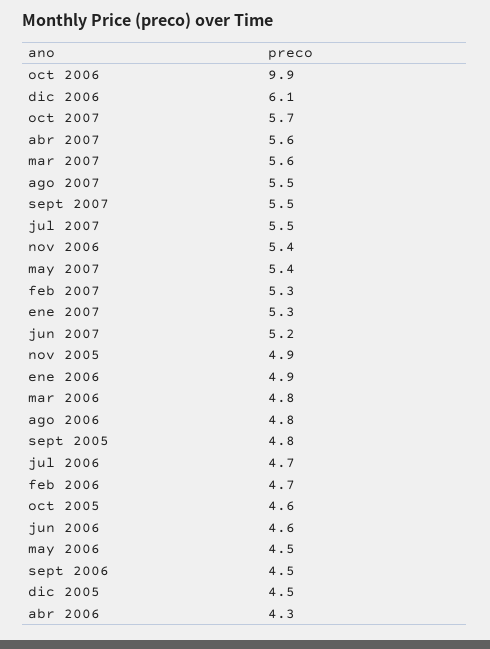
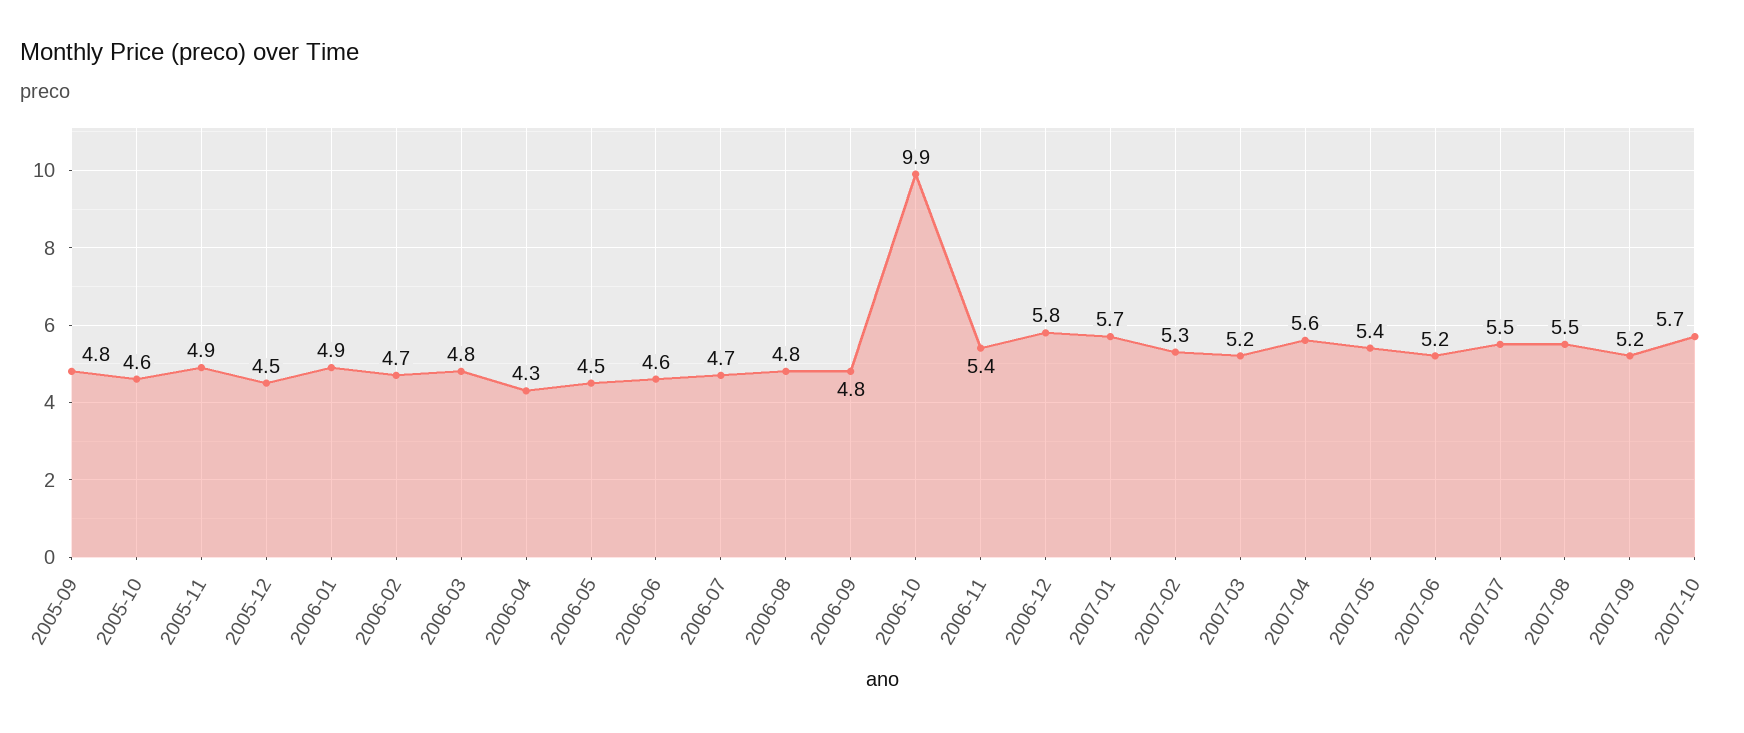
  {
    "oct 2006": 9.9,
-   "dic 2006": 6.1,
+   "dic 2006": 5.8,
    "oct 2007": 5.7,
    "abr 2007": 5.6,
-   "mar 2007": 5.6,
+   "mar 2007": 5.2,
    "ago 2007": 5.5,
-   "sept 2007": 5.5,
+   "sept 2007": 5.2,
    "jul 2007": 5.5,
    "nov 2006": 5.4,
    "may 2007": 5.4,
    "feb 2007": 5.3,
-   "ene 2007": 5.3,
+   "ene 2007": 5.7,
    "jun 2007": 5.2,
    "nov 2005": 4.9,
    "ene 2006": 4.9,
    "mar 2006": 4.8,
    "ago 2006": 4.8,
    "sept 2005": 4.8,
    "jul 2006": 4.7,
    "feb 2006": 4.7,
    "oct 2005": 4.6,
    "jun 2006": 4.6,
    "may 2006": 4.5,
-   "sept 2006": 4.5,
+   "sept 2006": 4.8,
    "dic 2005": 4.5,
    "abr 2006": 4.3
  }

